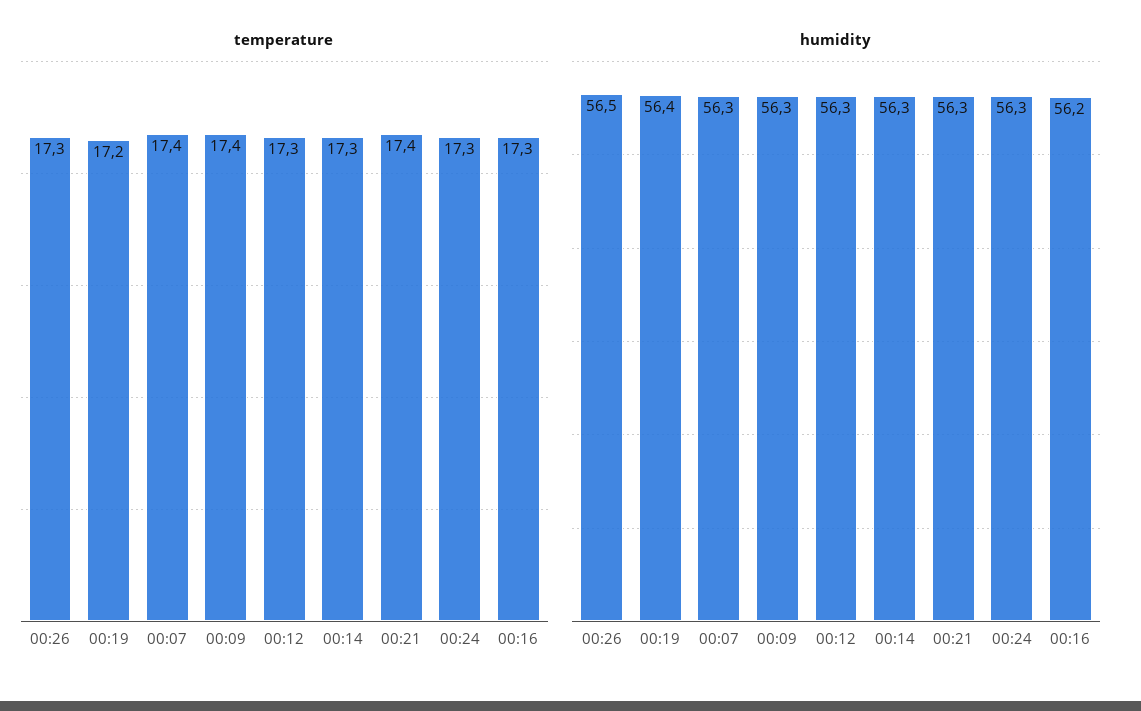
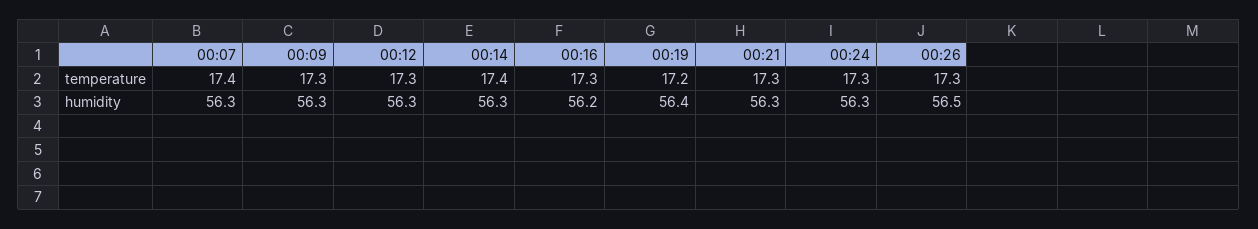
  {
    "temperature": {
      "00:26": 17.3,
      "00:19": 17.2,
      "00:07": 17.4,
-     "00:09": 17.4,
+     "00:09": 17.3,
      "00:12": 17.3,
-     "00:14": 17.3,
+     "00:14": 17.4,
-     "00:21": 17.4,
+     "00:21": 17.3,
      "00:24": 17.3,
      "00:16": 17.3
    },
    "humidity": {
      "00:26": 56.5,
      "00:19": 56.4,
      "00:07": 56.3,
      "00:09": 56.3,
      "00:12": 56.3,
      "00:14": 56.3,
      "00:21": 56.3,
      "00:24": 56.3,
      "00:16": 56.2
    }
  }

